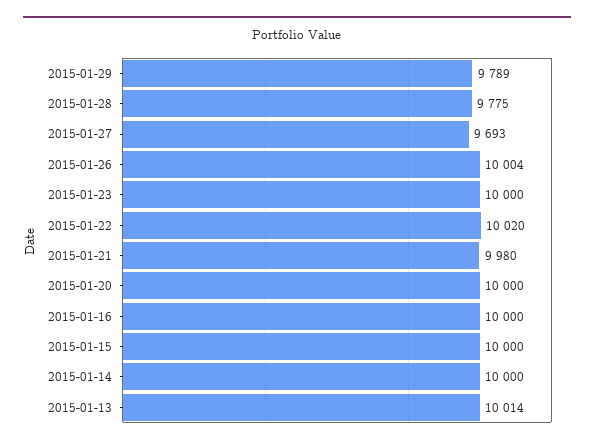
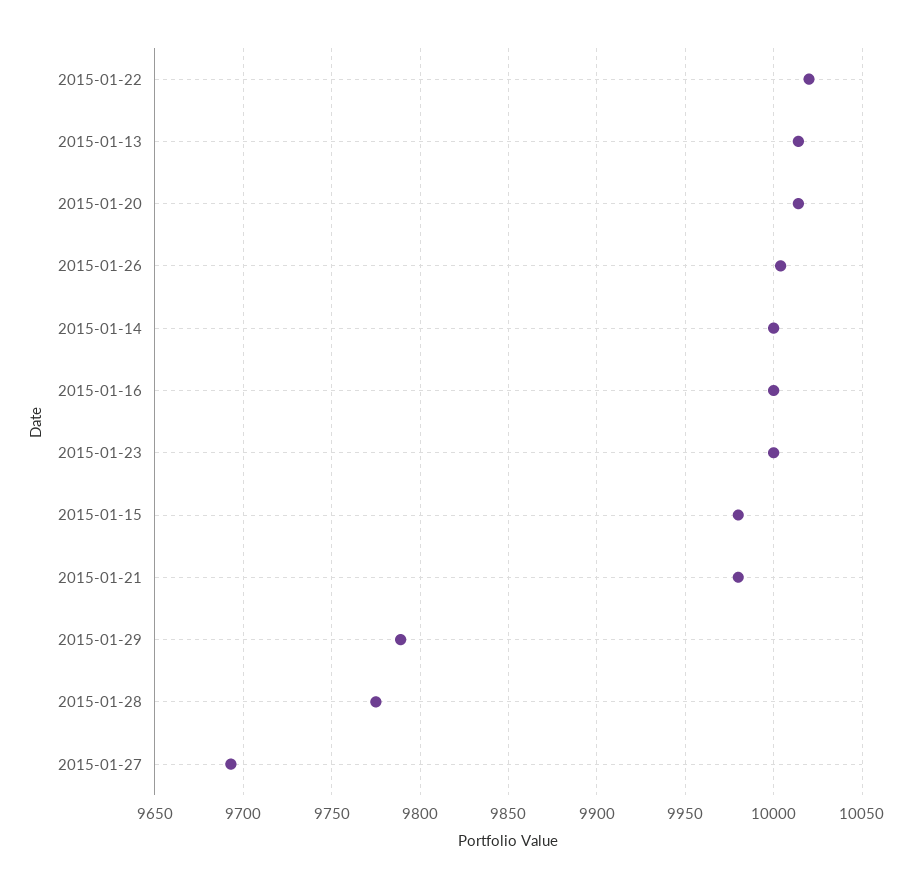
  {
    "2015-01-29": 9789,
    "2015-01-28": 9775,
    "2015-01-27": 9693,
    "2015-01-26": 10004,
    "2015-01-23": 10000,
    "2015-01-22": 10020,
    "2015-01-21": 9980,
-   "2015-01-20": 10000,
+   "2015-01-20": 10015,
    "2015-01-16": 10000,
-   "2015-01-15": 10000,
+   "2015-01-15": 9980,
    "2015-01-14": 10000,
    "2015-01-13": 10014
  }

